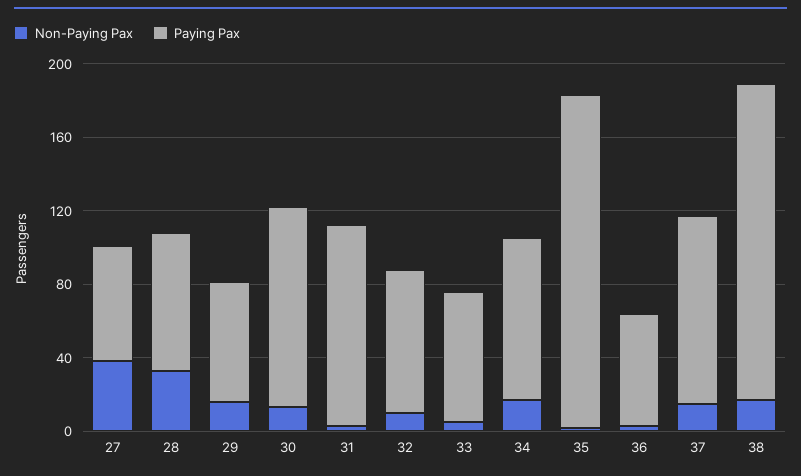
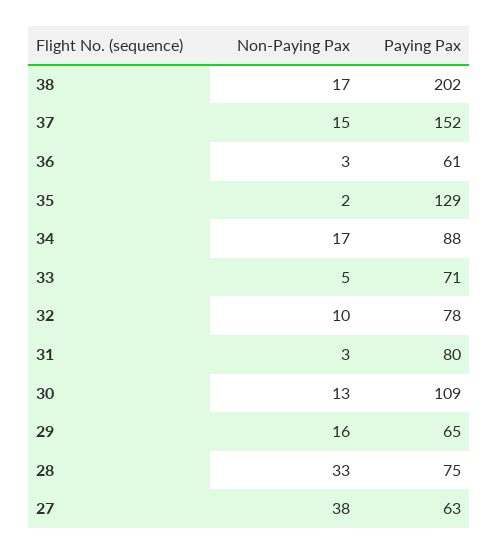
  {
    "Non-Paying Pax": {
      "27": 38,
      "28": 33,
      "29": 16,
      "30": 13,
      "31": 3,
      "32": 10,
      "33": 5,
      "34": 17,
      "35": 2,
      "36": 3,
      "37": 15,
      "38": 17
    },
    "Paying Pax": {
      "27": 63,
      "28": 75,
      "29": 65,
      "30": 109,
-     "31": 110,
+     "31": 80,
      "32": 78,
      "33": 71,
      "34": 88,
-     "35": 180,
+     "35": 129,
      "36": 61,
-     "37": 100,
+     "37": 152,
-     "38": 170
+     "38": 202
    }
  }

